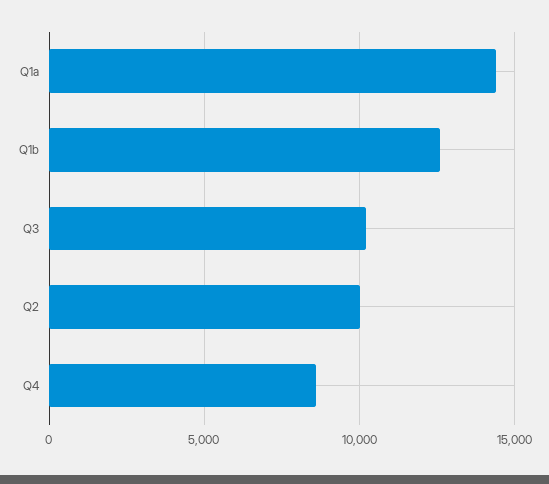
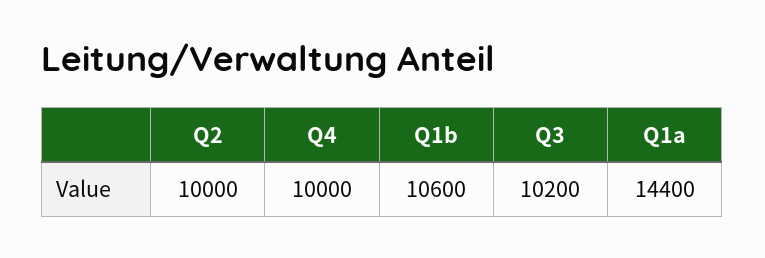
  {
    "Q1a": 14400,
-   "Q1b": 12500,
+   "Q1b": 10600,
    "Q3": 10200,
    "Q2": 10000,
-   "Q4": 8500
+   "Q4": 10000
  }

